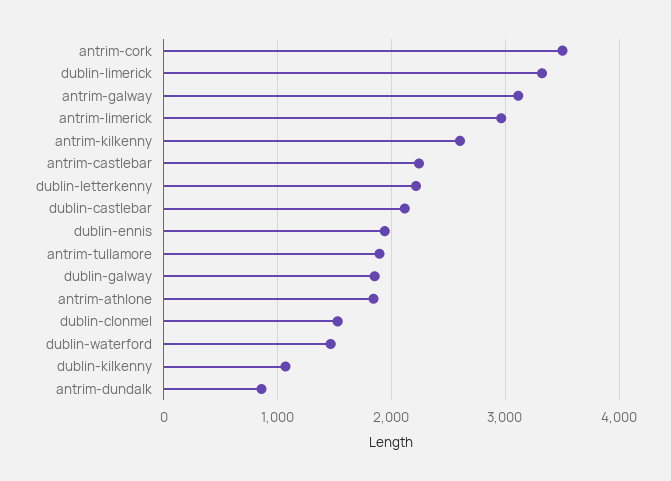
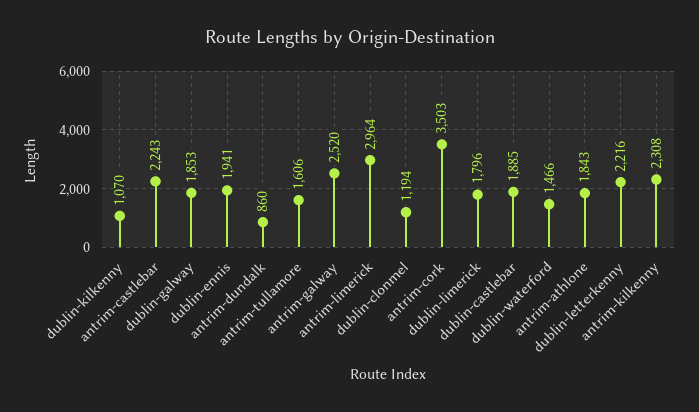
  {
    "antrim-cork": 3503,
-   "dublin-limerick": 3300,
+   "dublin-limerick": 1796,
-   "antrim-galway": 3100,
+   "antrim-galway": 2520,
    "antrim-limerick": 2964,
-   "antrim-kilkenny": 2600,
+   "antrim-kilkenny": 2308,
    "antrim-castlebar": 2243,
    "dublin-letterkenny": 2216,
-   "dublin-castlebar": 2100,
+   "dublin-castlebar": 1885,
    "dublin-ennis": 1941,
-   "antrim-tullamore": 1900,
+   "antrim-tullamore": 1606,
    "dublin-galway": 1853,
    "antrim-athlone": 1843,
-   "dublin-clonmel": 1500,
+   "dublin-clonmel": 1194,
    "dublin-waterford": 1466,
    "dublin-kilkenny": 1070,
    "antrim-dundalk": 860
  }

